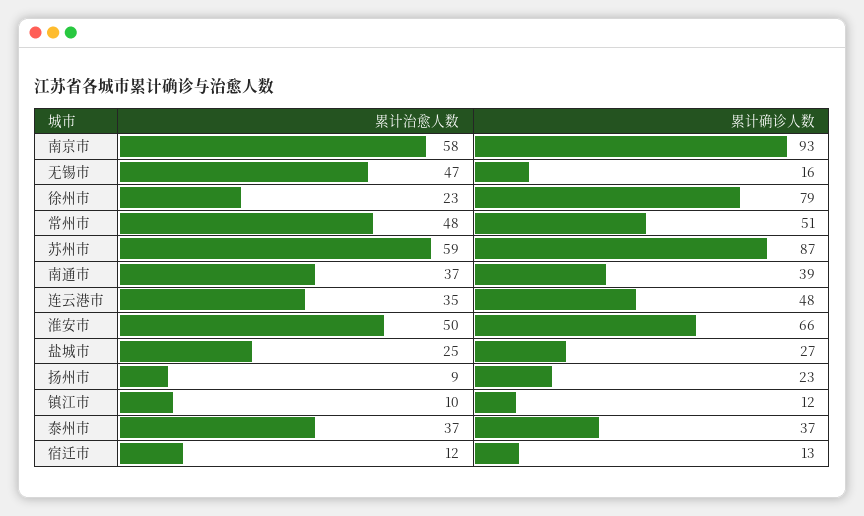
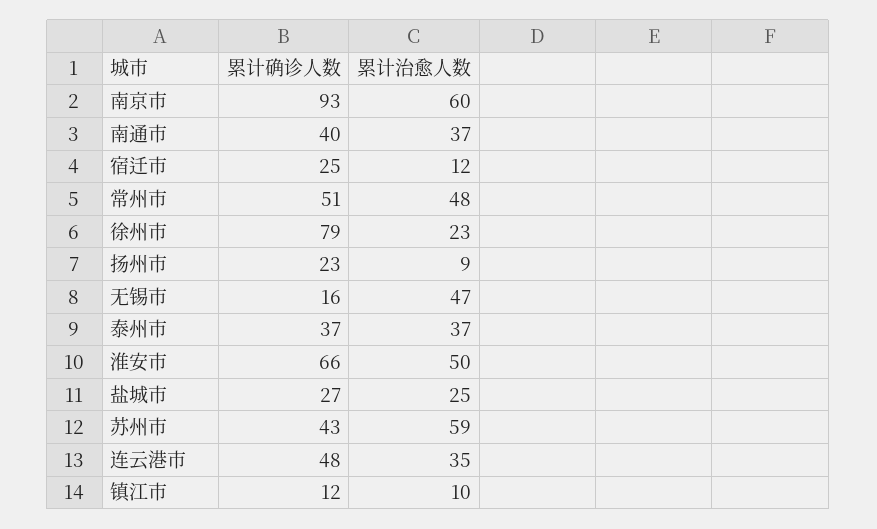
  {
    "累计治愈人数": {
-     "南京市": 58,
+     "南京市": 60,
      "无锡市": 47,
      "徐州市": 23,
      "常州市": 48,
      "苏州市": 59,
      "南通市": 37,
      "连云港市": 35,
      "淮安市": 50,
      "盐城市": 25,
      "扬州市": 9,
      "镇江市": 10,
      "泰州市": 37,
      "宿迁市": 12
    },
    "累计确诊人数": {
      "南京市": 93,
      "无锡市": 16,
      "徐州市": 79,
      "常州市": 51,
-     "苏州市": 87,
+     "苏州市": 43,
-     "南通市": 39,
+     "南通市": 40,
      "连云港市": 48,
      "淮安市": 66,
      "盐城市": 27,
      "扬州市": 23,
      "镇江市": 12,
      "泰州市": 37,
-     "宿迁市": 13
+     "宿迁市": 25
    }
  }

